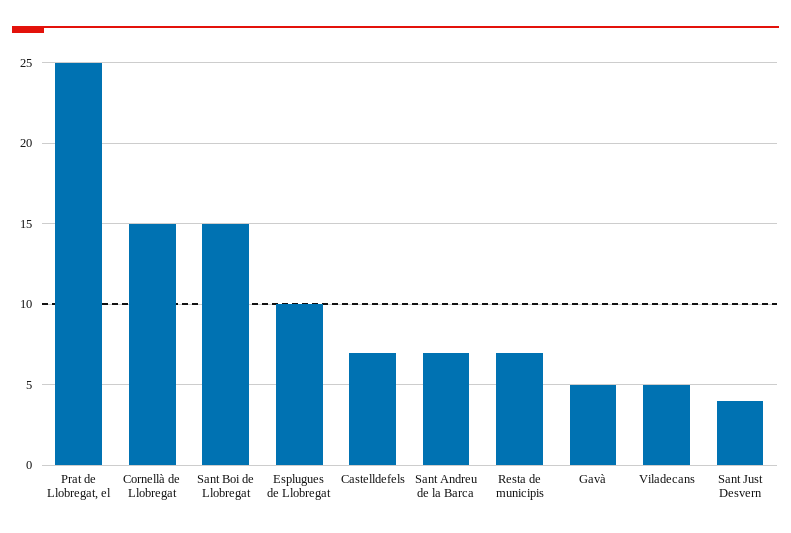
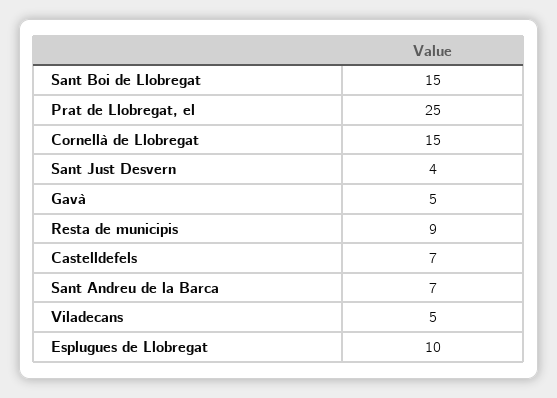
  {
    "Prat de Llobregat, el": 25,
    "Cornellà de Llobregat": 15,
    "Sant Boi de Llobregat": 15,
    "Esplugues de Llobregat": 10,
    "Castelldefels": 7,
    "Sant Andreu de la Barca": 7,
-   "Resta de municipis": 7,
+   "Resta de municipis": 9,
    "Gavà": 5,
    "Viladecans": 5,
    "Sant Just Desvern": 4
  }

